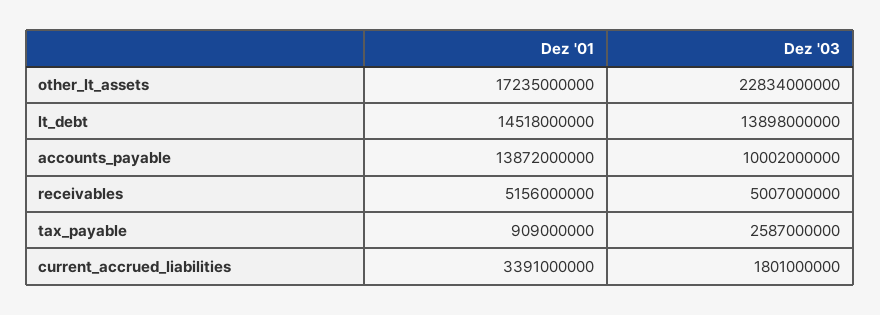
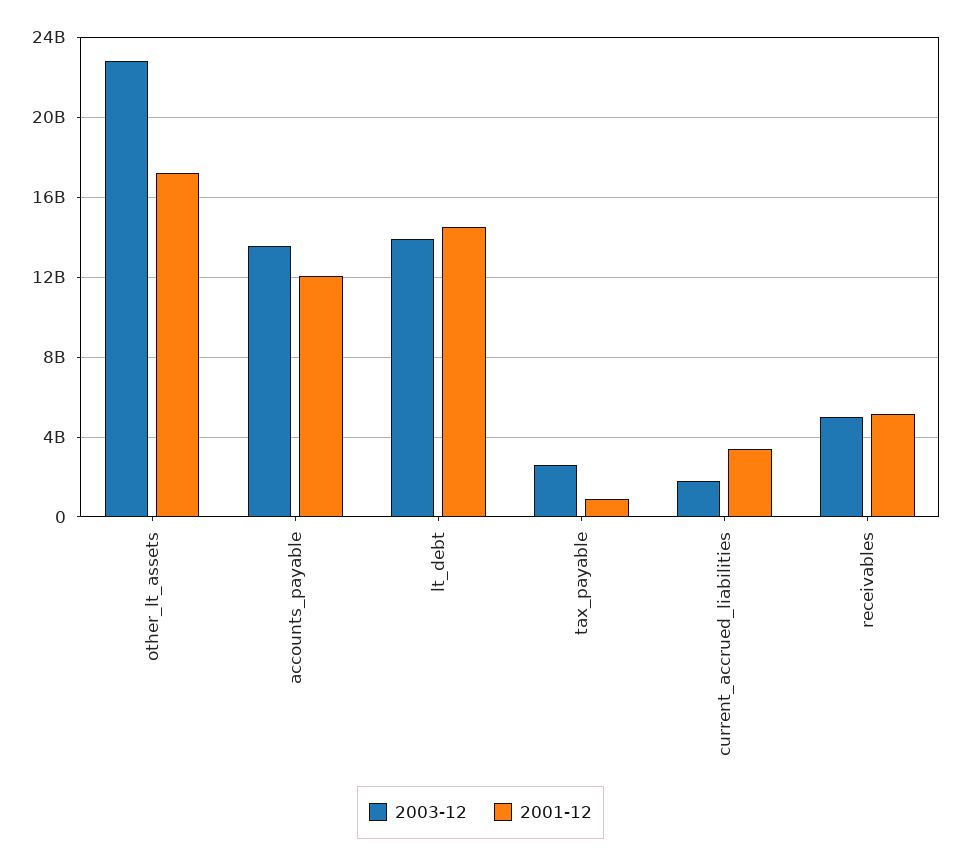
  {
    "Dez '01": {
      "other_lt_assets": 17235000000,
      "lt_debt": 14518000000,
-     "accounts_payable": 13872000000,
+     "accounts_payable": 12000000000,
      "receivables": 5156000000,
      "tax_payable": 909000000,
      "current_accrued_liabilities": 3391000000
    },
    "Dez '03": {
      "other_lt_assets": 22834000000,
      "lt_debt": 13898000000,
-     "accounts_payable": 10002000000,
+     "accounts_payable": 13500000000,
      "receivables": 5007000000,
      "tax_payable": 2587000000,
      "current_accrued_liabilities": 1801000000
    }
  }

